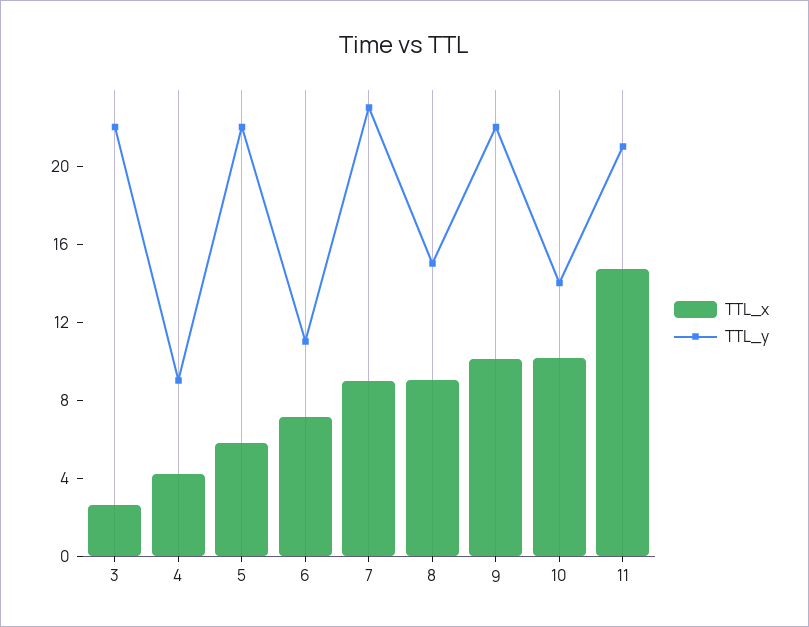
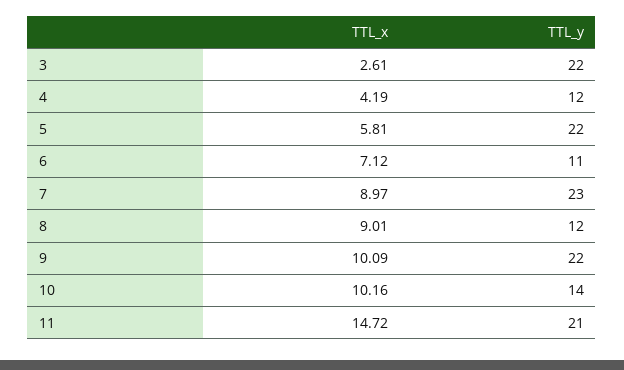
  {
    "TTL_x": {
      "3": 2.61,
      "4": 4.19,
      "5": 5.81,
      "6": 7.12,
      "7": 8.97,
      "8": 9.01,
      "9": 10.09,
      "10": 10.16,
      "11": 14.72
    },
    "TTL_y": {
      "3": 22,
-     "4": 9,
+     "4": 12,
      "5": 22,
      "6": 11,
      "7": 23,
-     "8": 15,
+     "8": 12,
      "9": 22,
      "10": 14,
      "11": 21
    }
  }

